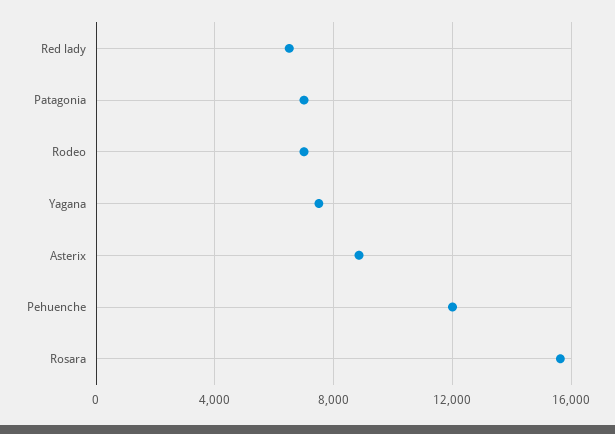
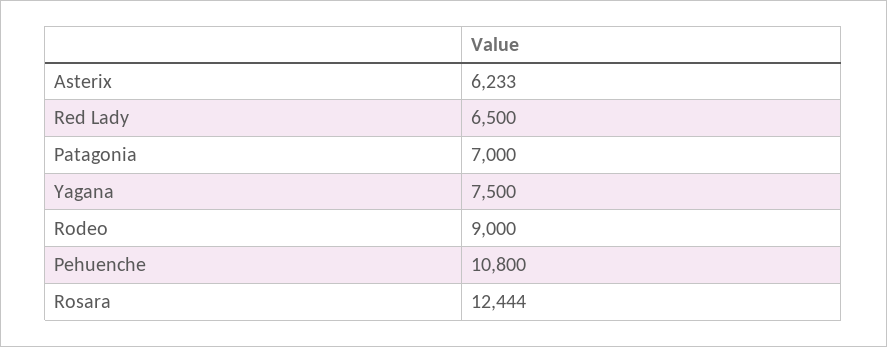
  {
    "Red lady": 6500,
    "Patagonia": 7000,
-   "Rodeo": 7000,
+   "Rodeo": 9000,
    "Yagana": 7500,
-   "Asterix": 9000,
+   "Asterix": 6233,
-   "Pehuenche": 12000,
+   "Pehuenche": 10800,
-   "Rosara": 15500
+   "Rosara": 12444
  }

